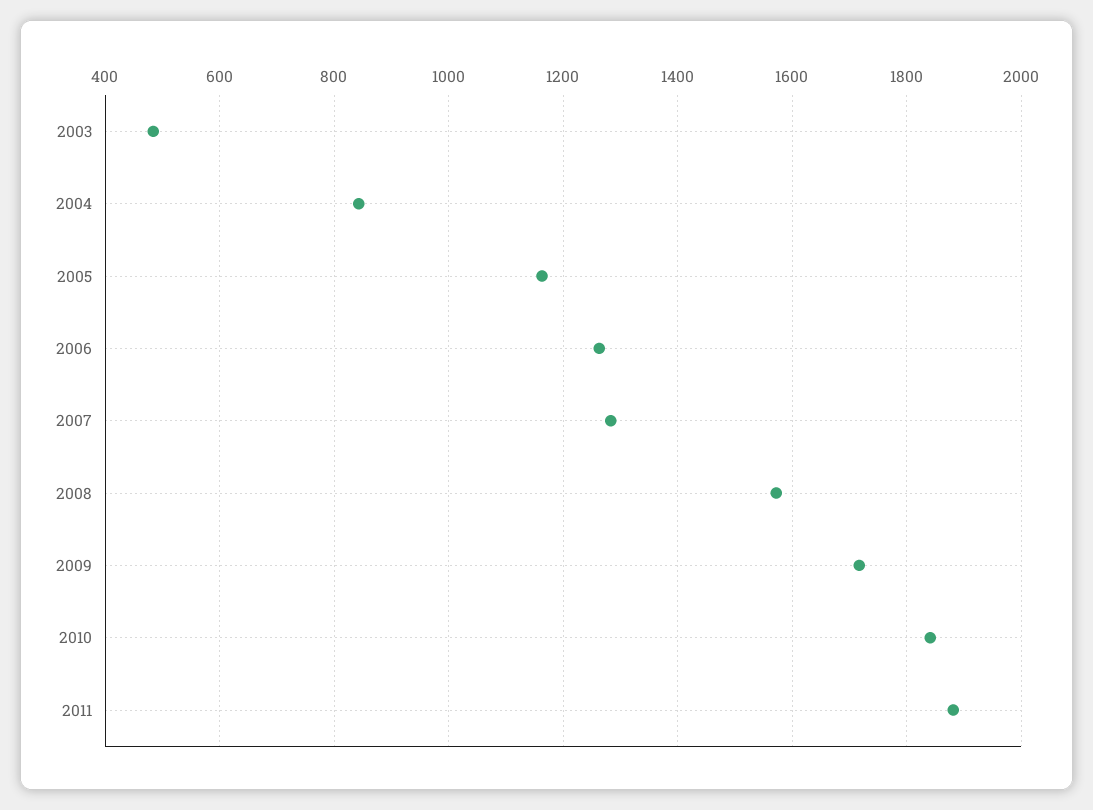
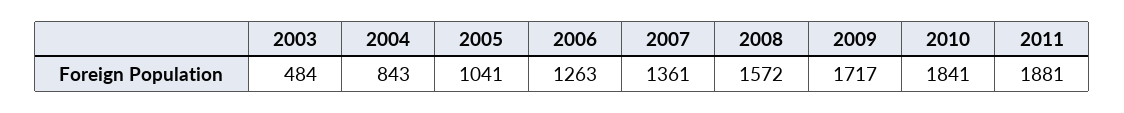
  {
    "2003": 484,
    "2004": 843,
-   "2005": 1160,
+   "2005": 1041,
    "2006": 1263,
-   "2007": 1280,
+   "2007": 1361,
    "2008": 1572,
    "2009": 1717,
    "2010": 1841,
    "2011": 1881
  }

